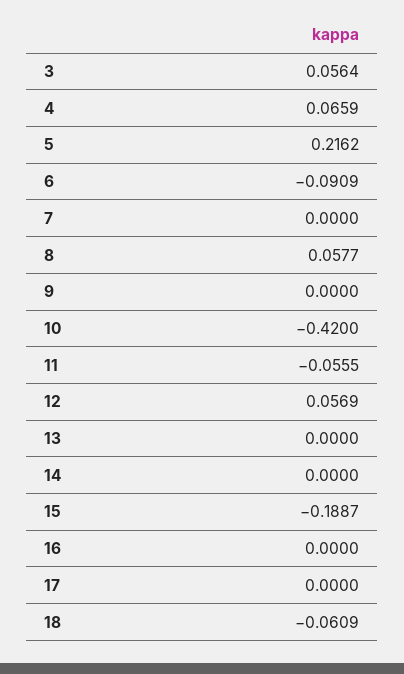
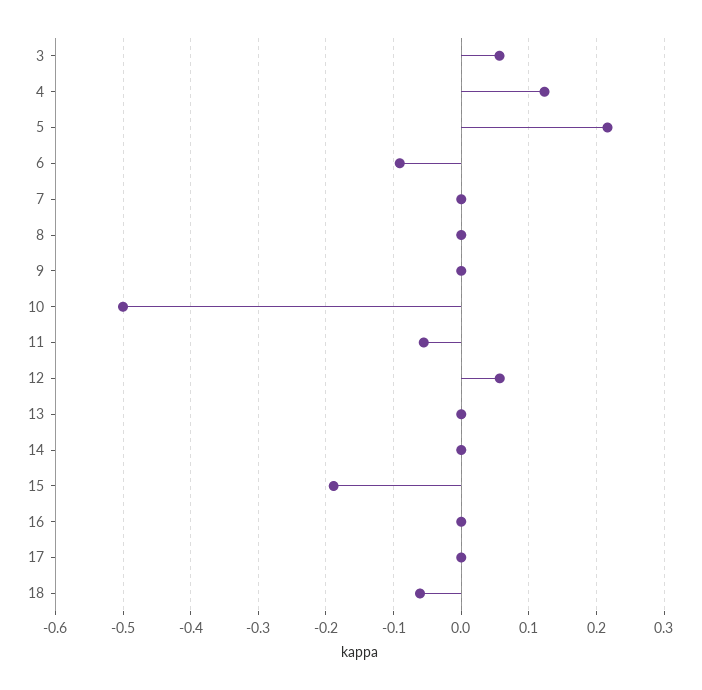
  {
    "3": 0.0564,
-   "4": 0.0659,
+   "4": 0.12,
    "5": 0.2162,
    "6": -0.0909,
    "7": 0,
-   "8": 0.0577,
+   "8": 0,
    "9": 0,
-   "10": -0.42,
+   "10": -0.5,
    "11": -0.0555,
    "12": 0.0569,
    "13": 0,
    "14": 0,
    "15": -0.1887,
    "16": 0,
    "17": 0,
    "18": -0.0609
  }

